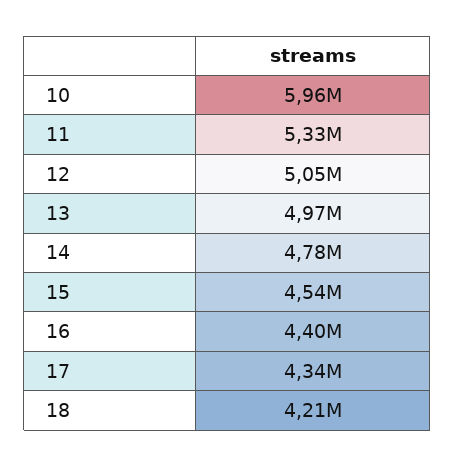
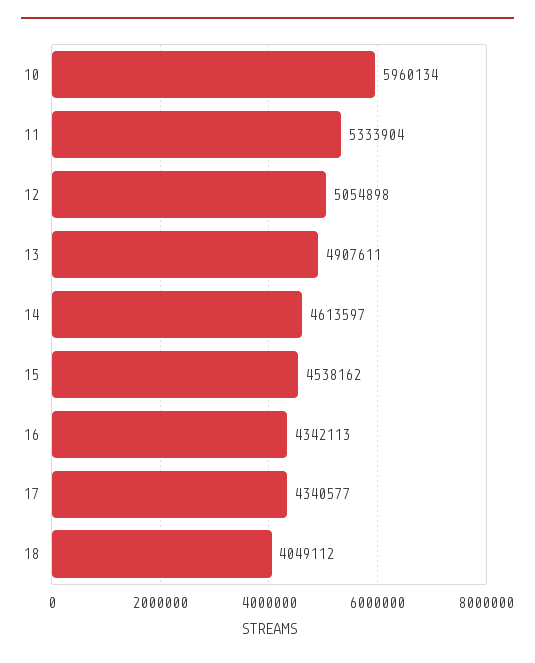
  {
    "10": 5960134,
    "11": 5333904,
    "12": 5054898,
-   "13": 4970000,
+   "13": 4907611,
-   "14": 4780000,
+   "14": 4613597,
    "15": 4538162,
-   "16": 4400000,
+   "16": 4342113,
    "17": 4340577,
-   "18": 4210000
+   "18": 4049112
  }

